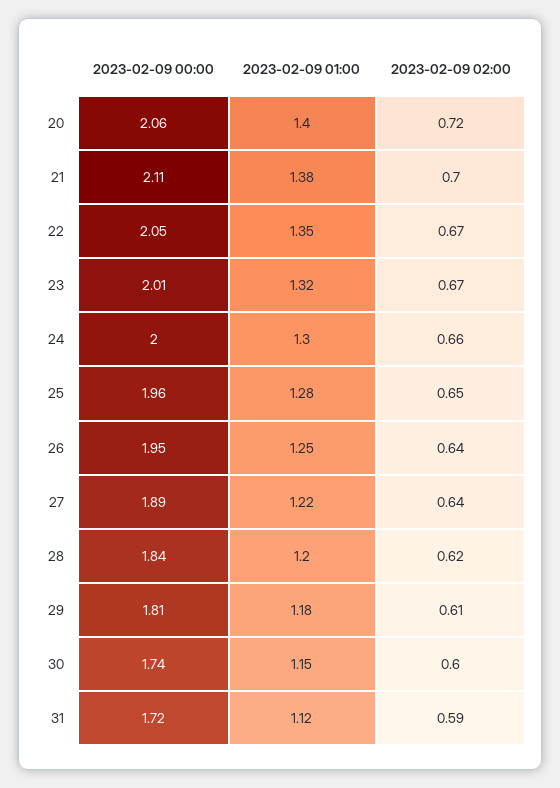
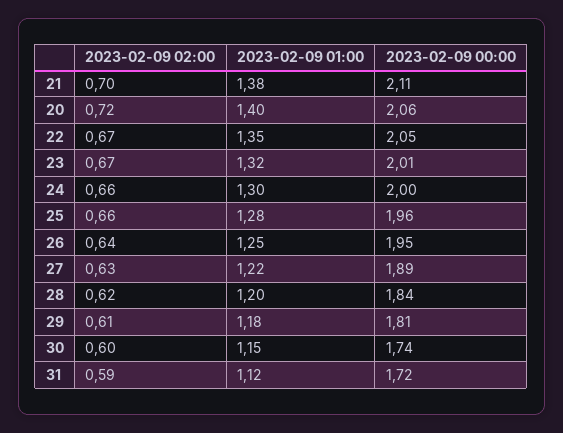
  {
    "2023-02-09 00:00": {
      "20": 2.06,
      "21": 2.11,
      "22": 2.05,
      "23": 2.01,
      "24": 2,
      "25": 1.96,
      "26": 1.95,
      "27": 1.89,
      "28": 1.84,
      "29": 1.81,
      "30": 1.74,
      "31": 1.72
    },
    "2023-02-09 01:00": {
      "20": 1.4,
      "21": 1.38,
      "22": 1.35,
      "23": 1.32,
      "24": 1.3,
      "25": 1.28,
      "26": 1.25,
      "27": 1.22,
      "28": 1.2,
      "29": 1.18,
      "30": 1.15,
      "31": 1.12
    },
    "2023-02-09 02:00": {
      "20": 0.72,
      "21": 0.7,
      "22": 0.67,
      "23": 0.67,
      "24": 0.66,
-     "25": 0.65,
+     "25": 0.66,
      "26": 0.64,
-     "27": 0.64,
+     "27": 0.63,
      "28": 0.62,
      "29": 0.61,
      "30": 0.6,
      "31": 0.59
    }
  }

